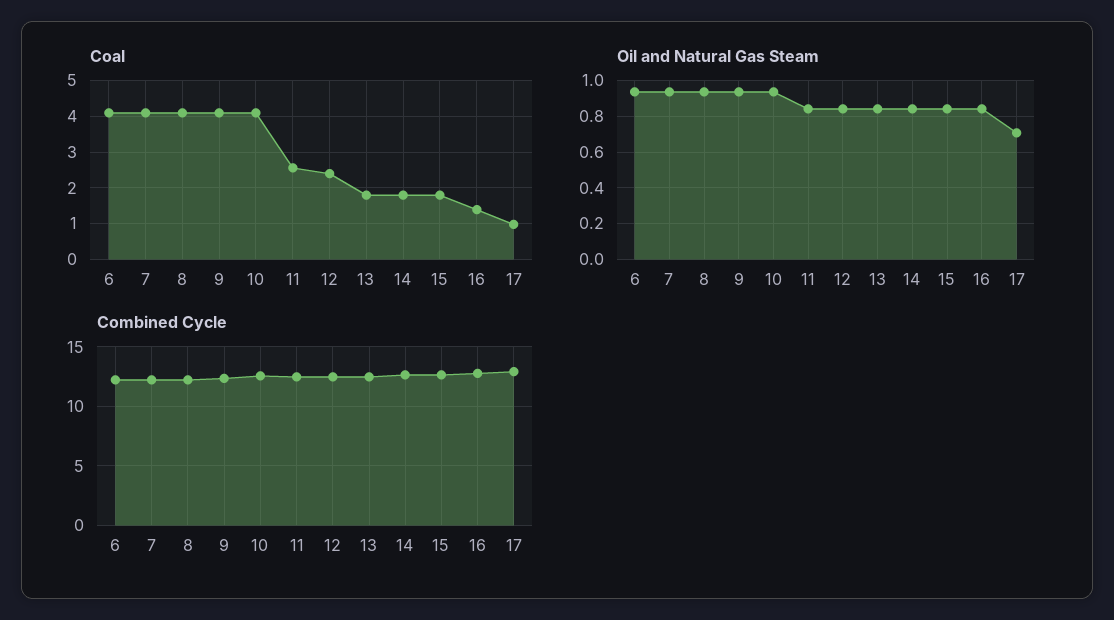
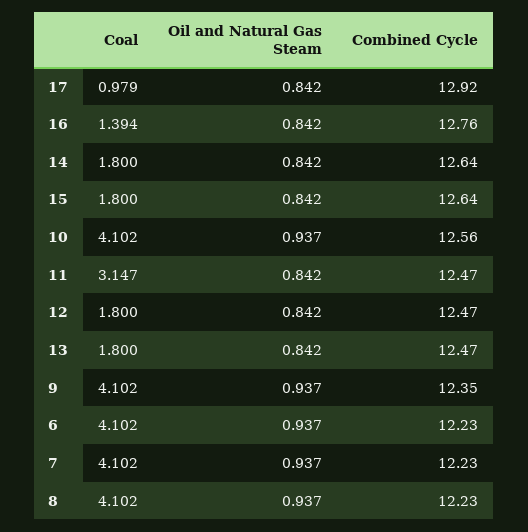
  {
    "Coal": {
      "6": 4.102,
      "7": 4.102,
      "8": 4.102,
      "9": 4.102,
      "10": 4.102,
-     "11": 2.6,
+     "11": 3.147,
-     "12": 2.4,
+     "12": 1.8,
      "13": 1.8,
      "14": 1.8,
      "15": 1.8,
      "16": 1.394,
      "17": 0.979
    },
    "Oil and Natural Gas Steam": {
      "6": 0.937,
      "7": 0.937,
      "8": 0.937,
      "9": 0.937,
      "10": 0.937,
      "11": 0.842,
      "12": 0.842,
      "13": 0.842,
      "14": 0.842,
      "15": 0.842,
      "16": 0.842,
-     "17": 0.7
+     "17": 0.842
    },
    "Combined Cycle": {
      "6": 12.23,
      "7": 12.23,
      "8": 12.23,
      "9": 12.35,
      "10": 12.56,
      "11": 12.47,
      "12": 12.47,
      "13": 12.47,
      "14": 12.64,
      "15": 12.64,
      "16": 12.76,
      "17": 12.92
    }
  }

